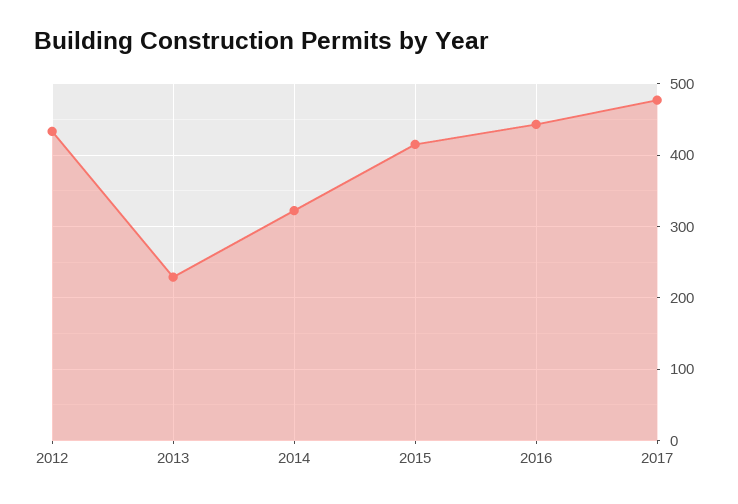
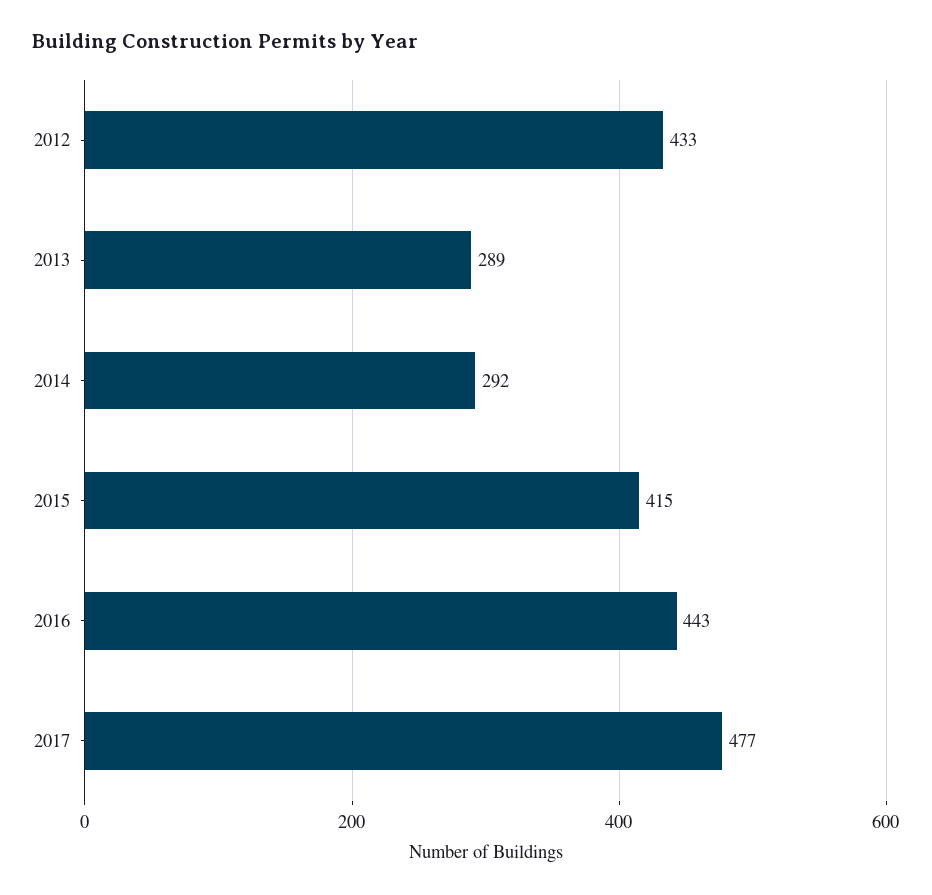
  {
    "2012": 433,
-   "2013": 230,
+   "2013": 289,
-   "2014": 320,
+   "2014": 292,
    "2015": 415,
    "2016": 443,
    "2017": 477
  }

